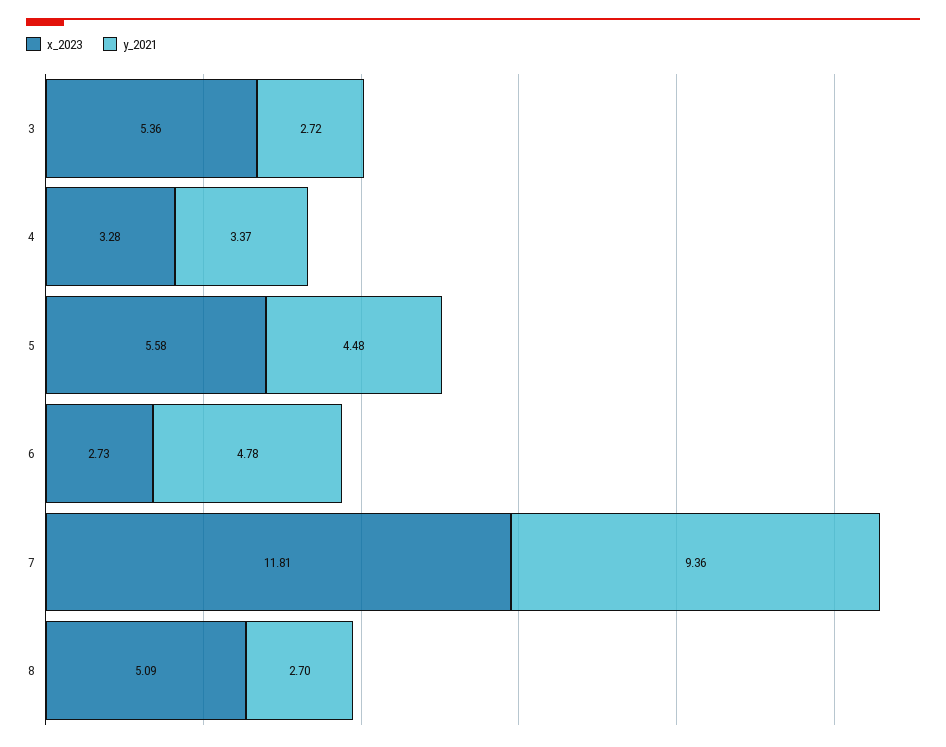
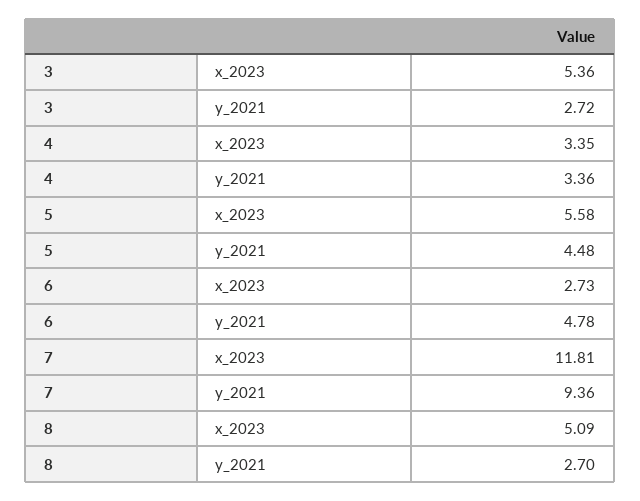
  {
    "x_2023": {
      "3": 5.36,
-     "4": 3.28,
+     "4": 3.35,
      "5": 5.58,
      "6": 2.73,
      "7": 11.81,
      "8": 5.09
    },
    "y_2021": {
      "3": 2.72,
-     "4": 3.37,
+     "4": 3.36,
      "5": 4.48,
      "6": 4.78,
      "7": 9.36,
      "8": 2.7
    }
  }

